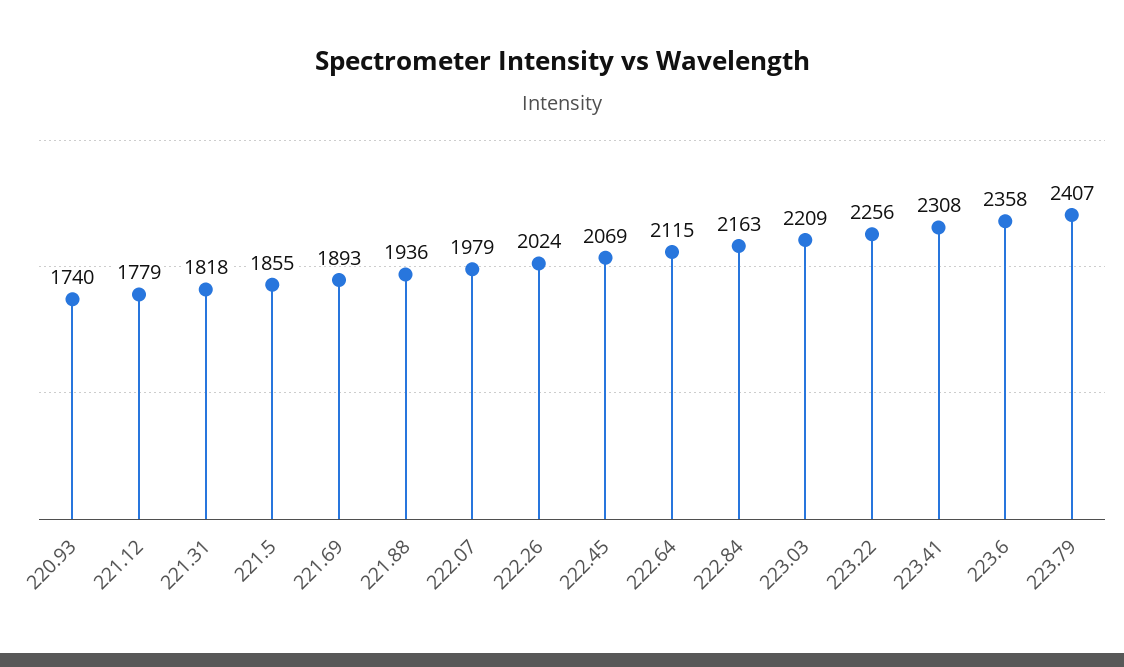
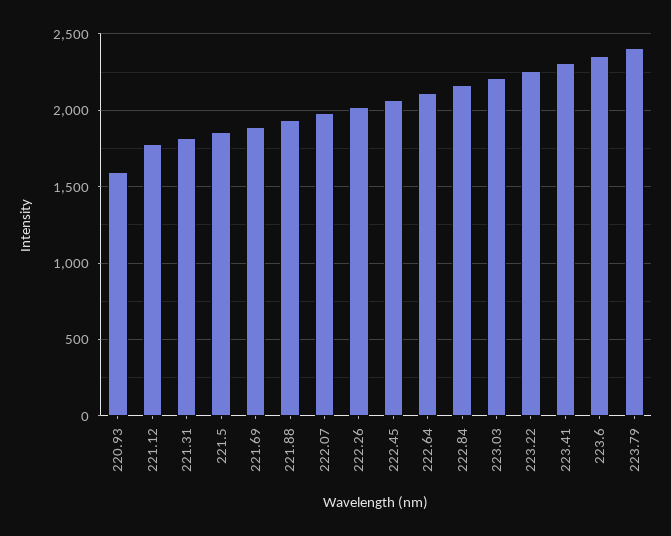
  {
-   "220.93": 1740,
+   "220.93": 1600,
    "221.12": 1779,
    "221.31": 1818,
    "221.5": 1855,
    "221.69": 1893,
    "221.88": 1936,
    "222.07": 1979,
    "222.26": 2024,
    "222.45": 2069,
    "222.64": 2115,
    "222.84": 2163,
    "223.03": 2209,
    "223.22": 2256,
    "223.41": 2308,
    "223.6": 2358,
    "223.79": 2407
  }

